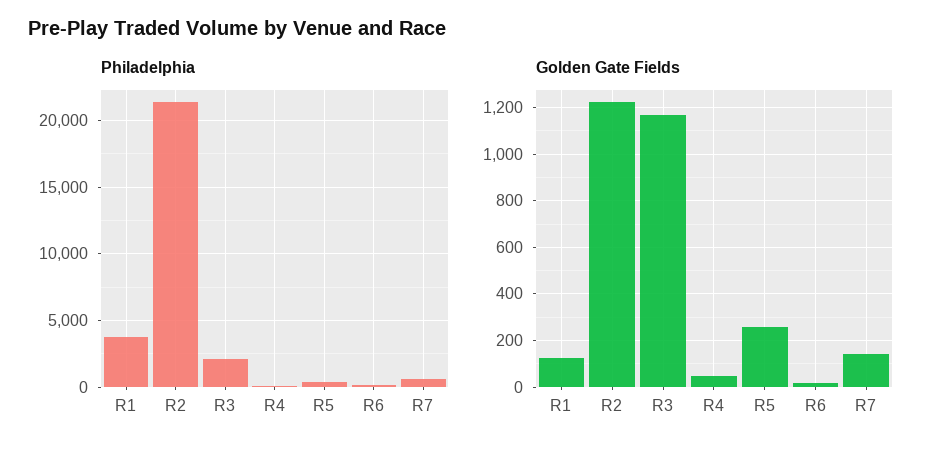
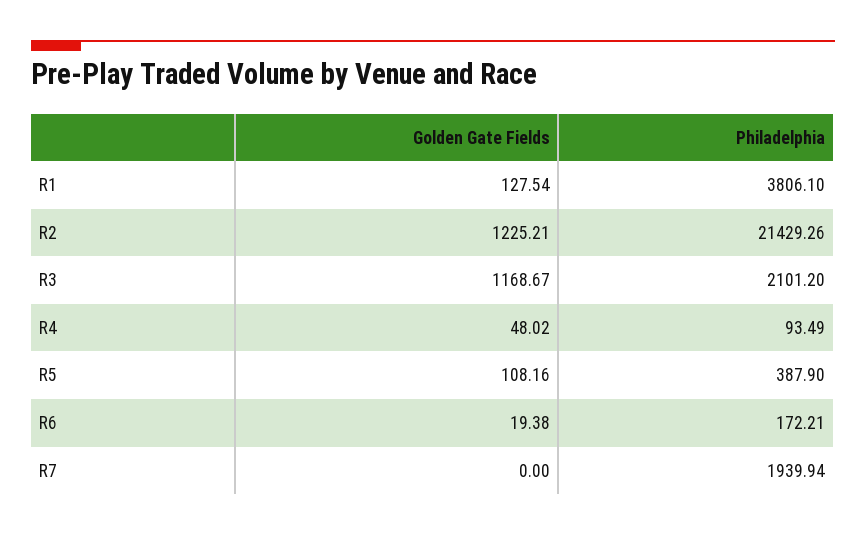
  {
    "Philadelphia": {
      "R1": 3806.1,
      "R2": 21429.26,
      "R3": 2101.2,
      "R4": 93.49,
      "R5": 387.9,
      "R6": 172.21,
-     "R7": 500
+     "R7": 1939.94
    },
    "Golden Gate Fields": {
      "R1": 127.54,
      "R2": 1225.21,
      "R3": 1168.67,
      "R4": 48.02,
-     "R5": 250,
+     "R5": 108.16,
      "R6": 19.38,
-     "R7": 150
+     "R7": 0
    }
  }

